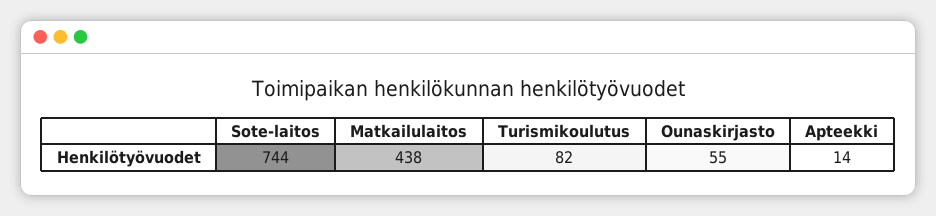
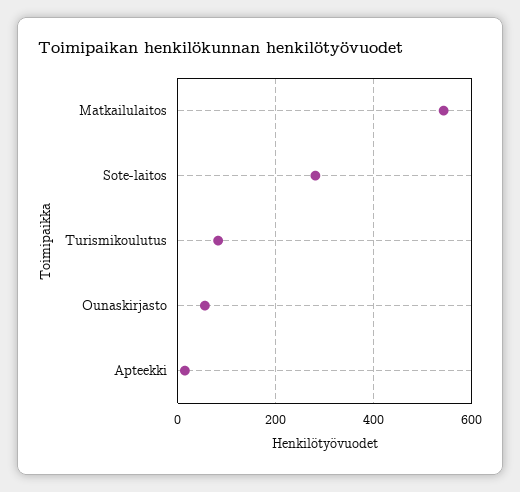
  {
-   "Sote-laitos": 744,
+   "Sote-laitos": 280,
-   "Matkailulaitos": 438,
+   "Matkailulaitos": 540,
    "Turismikoulutus": 82,
    "Ounaskirjasto": 55,
    "Apteekki": 14
  }

